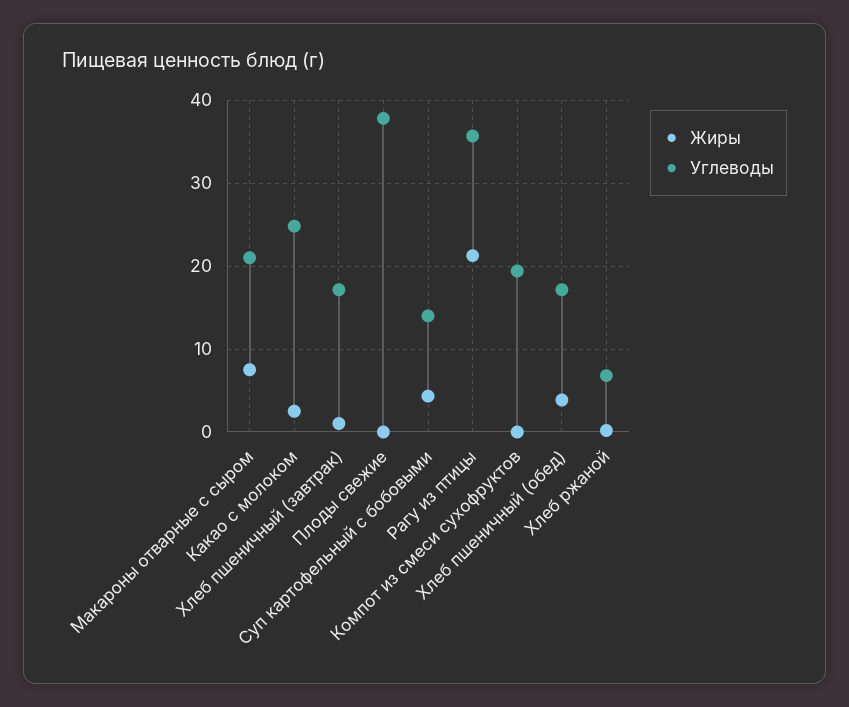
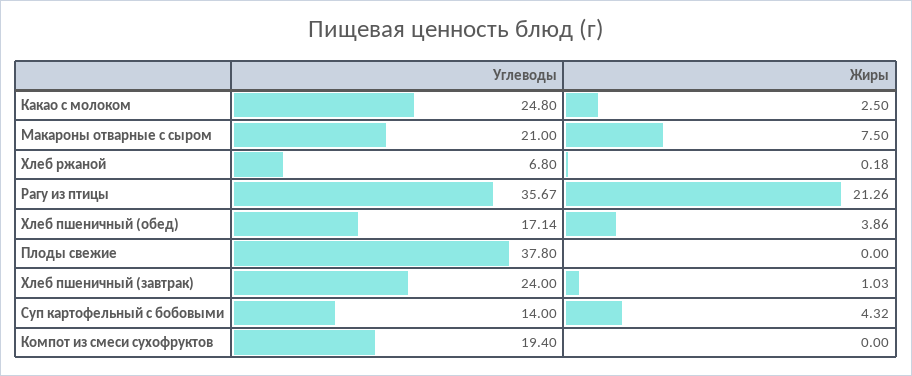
  {
    "Жиры": {
      "Макароны отварные с сыром": 7.5,
      "Какао с молоком": 2.5,
      "Хлеб пшеничный (завтрак)": 1.03,
      "Плоды свежие": 0,
      "Суп картофельный с бобовыми": 4.32,
      "Рагу из птицы": 21.26,
      "Компот из смеси сухофруктов": 0,
      "Хлеб пшеничный (обед)": 3.86,
      "Хлеб ржаной": 0.18
    },
    "Углеводы": {
      "Макароны отварные с сыром": 21,
      "Какао с молоком": 24.8,
-     "Хлеб пшеничный (завтрак)": 17,
+     "Хлеб пшеничный (завтрак)": 24,
      "Плоды свежие": 37.8,
      "Суп картофельный с бобовыми": 14,
      "Рагу из птицы": 35.67,
      "Компот из смеси сухофруктов": 19.4,
      "Хлеб пшеничный (обед)": 17.14,
      "Хлеб ржаной": 6.8
    }
  }

